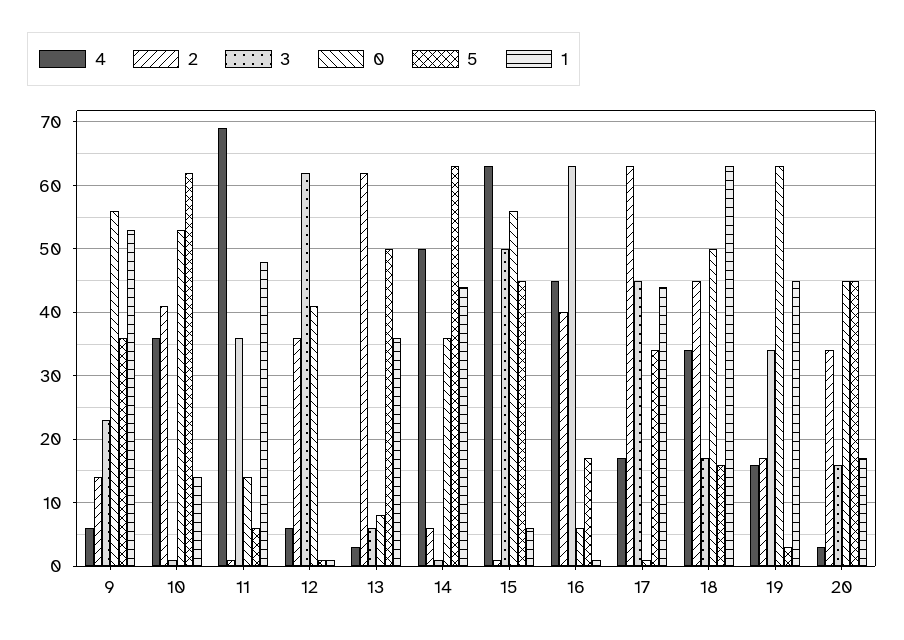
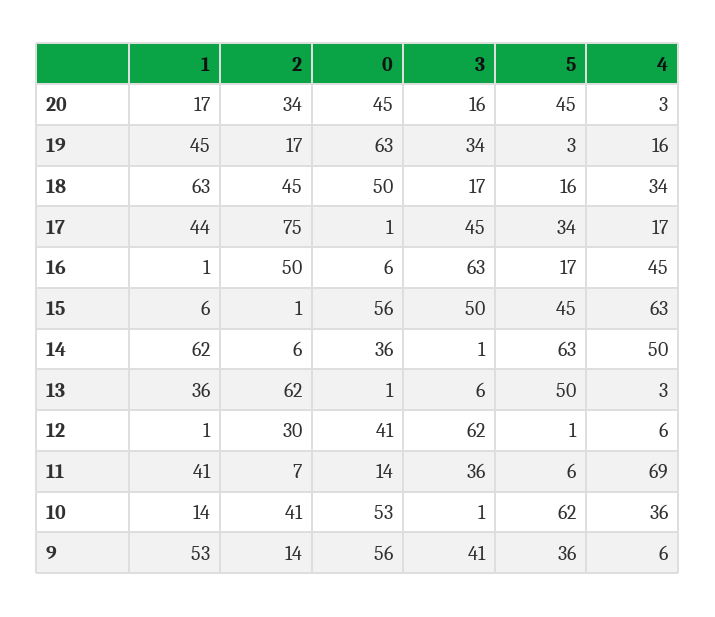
  {
    "4": {
      "9": 6,
      "10": 36,
      "11": 69,
      "12": 6,
      "13": 3,
      "14": 50,
      "15": 63,
      "16": 45,
      "17": 17,
      "18": 34,
      "19": 16,
      "20": 3
    },
    "2": {
      "9": 14,
      "10": 41,
-     "11": 1,
+     "11": 7,
-     "12": 36,
+     "12": 30,
      "13": 62,
      "14": 6,
      "15": 1,
-     "16": 40,
+     "16": 50,
-     "17": 63,
+     "17": 75,
      "18": 45,
      "19": 17,
      "20": 34
    },
    "3": {
-     "9": 23,
+     "9": 41,
      "10": 1,
      "11": 36,
      "12": 62,
      "13": 6,
      "14": 1,
      "15": 50,
      "16": 63,
      "17": 45,
      "18": 17,
      "19": 34,
      "20": 16
    },
    "0": {
      "9": 56,
      "10": 53,
      "11": 14,
      "12": 41,
-     "13": 8,
+     "13": 1,
      "14": 36,
      "15": 56,
      "16": 6,
      "17": 1,
      "18": 50,
      "19": 63,
      "20": 45
    },
    "5": {
      "9": 36,
      "10": 62,
      "11": 6,
      "12": 1,
      "13": 50,
      "14": 63,
      "15": 45,
      "16": 17,
      "17": 34,
      "18": 16,
      "19": 3,
      "20": 45
    },
    "1": {
      "9": 53,
      "10": 14,
-     "11": 48,
+     "11": 41,
      "12": 1,
      "13": 36,
-     "14": 44,
+     "14": 62,
      "15": 6,
      "16": 1,
      "17": 44,
      "18": 63,
      "19": 45,
      "20": 17
    }
  }

